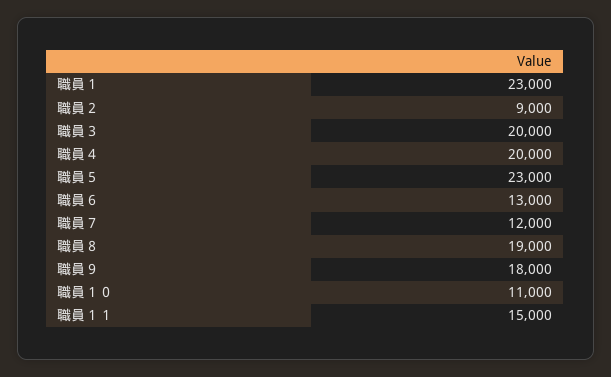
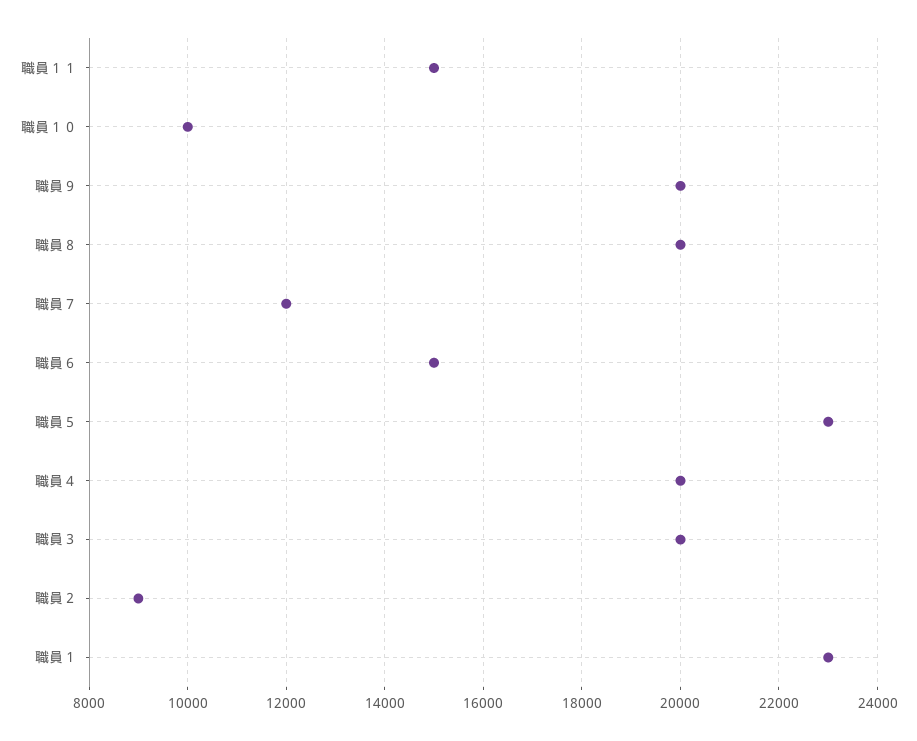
  {
    "職員１": 23000,
    "職員２": 9000,
    "職員３": 20000,
    "職員４": 20000,
    "職員５": 23000,
-   "職員６": 13000,
+   "職員６": 15000,
    "職員７": 12000,
-   "職員８": 19000,
+   "職員８": 20000,
-   "職員９": 18000,
+   "職員９": 20000,
-   "職員１０": 11000,
+   "職員１０": 10000,
    "職員１１": 15000
  }

